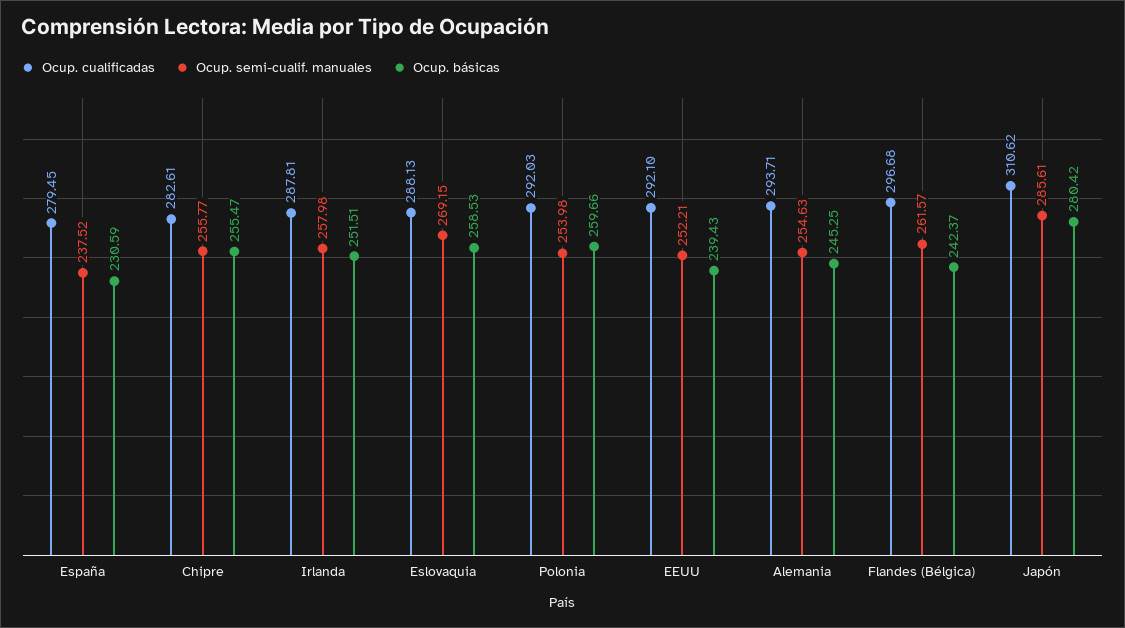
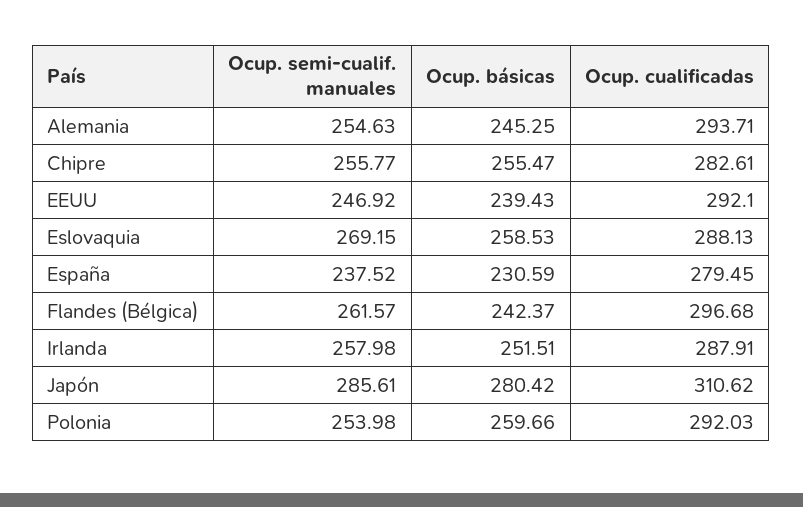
  {
    "Ocup. cualificadas": {
      "España": 279.45,
      "Chipre": 282.61,
-     "Irlanda": 287.81,
+     "Irlanda": 287.91,
      "Eslovaquia": 288.13,
      "Polonia": 292.03,
      "EEUU": 292.1,
      "Alemania": 293.71,
      "Flandes (Bélgica)": 296.68,
      "Japón": 310.62
    },
    "Ocup. semi-cualif. manuales": {
      "España": 237.52,
      "Chipre": 255.77,
      "Irlanda": 257.98,
      "Eslovaquia": 269.15,
      "Polonia": 253.98,
-     "EEUU": 252.21,
+     "EEUU": 246.92,
      "Alemania": 254.63,
      "Flandes (Bélgica)": 261.57,
      "Japón": 285.61
    },
    "Ocup. básicas": {
      "España": 230.59,
      "Chipre": 255.47,
      "Irlanda": 251.51,
      "Eslovaquia": 258.53,
      "Polonia": 259.66,
      "EEUU": 239.43,
      "Alemania": 245.25,
      "Flandes (Bélgica)": 242.37,
      "Japón": 280.42
    }
  }

